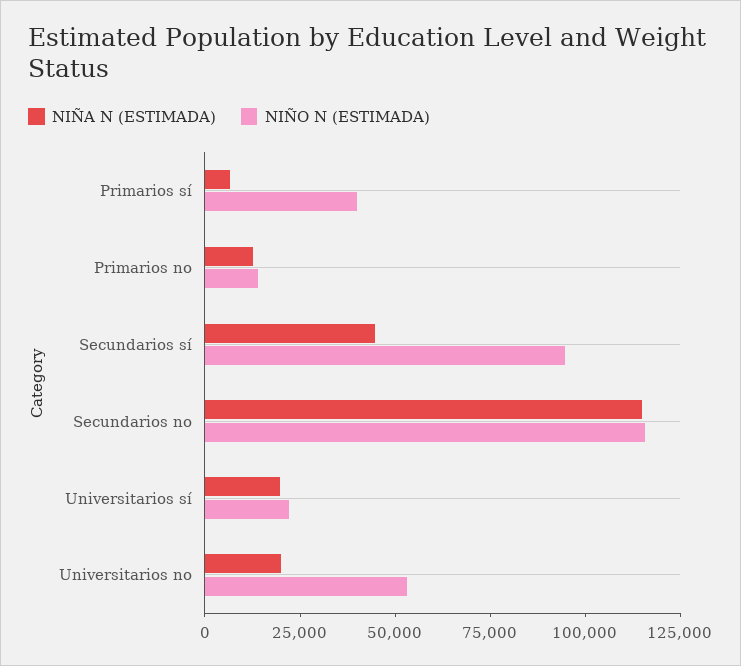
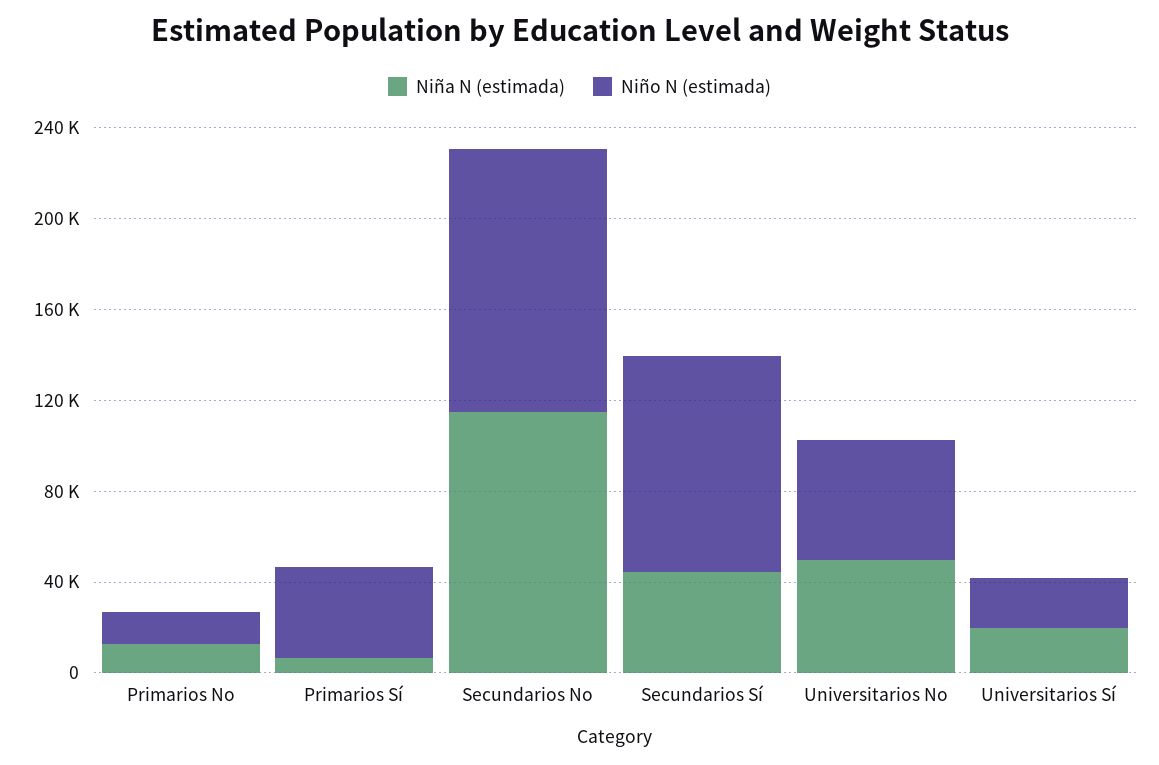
  {
    "NIÑA N (ESTIMADA)": {
      "Primarios sí": 5000,
      "Primarios no": 15000,
      "Secundarios sí": 45000,
      "Secundarios no": 115000,
      "Universitarios sí": 20000,
-     "Universitarios no": 20000
+     "Universitarios no": 50000
    },
    "NIÑO N (ESTIMADA)": {
      "Primarios sí": 40000,
      "Primarios no": 15000,
      "Secundarios sí": 95000,
      "Secundarios no": 115000,
      "Universitarios sí": 20000,
      "Universitarios no": 55000
    }
  }

